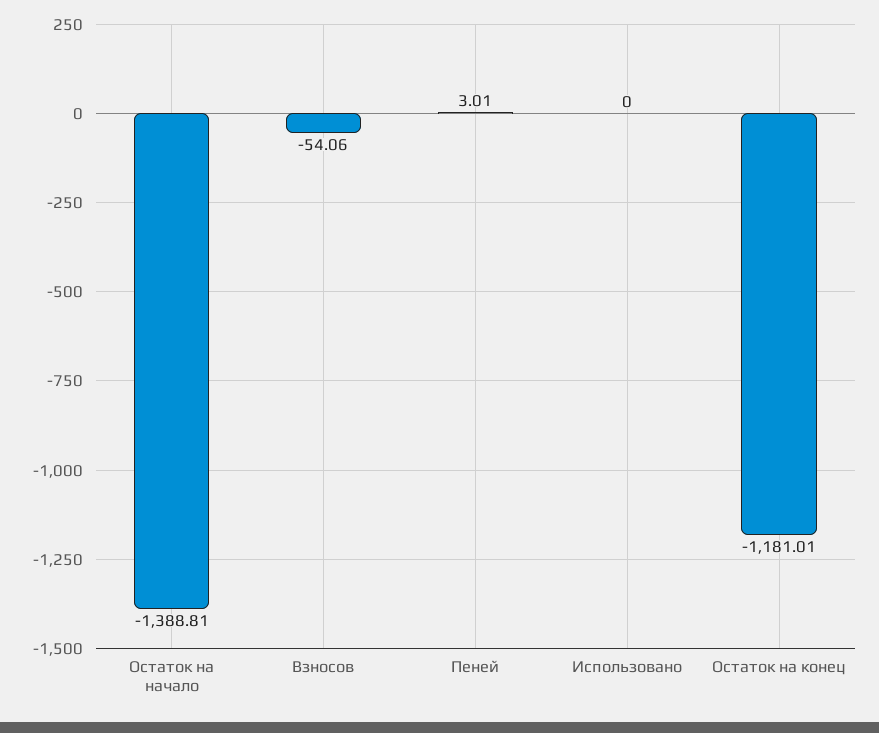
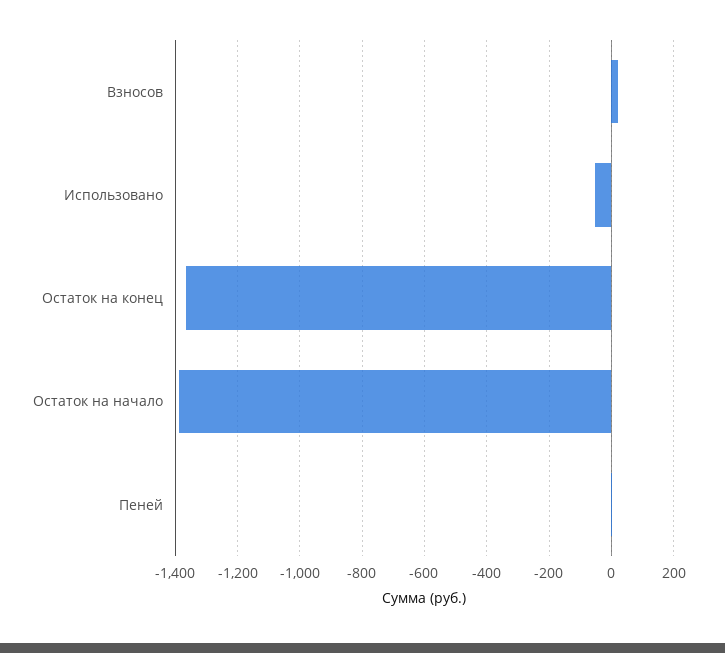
  {
    "Остаток на начало": -1388.81,
-   "Взносов": -54.06,
+   "Взносов": 20,
    "Пеней": 3.01,
-   "Использовано": 0,
+   "Использовано": -60,
-   "Остаток на конец": -1181.01
+   "Остаток на конец": -1360
  }

